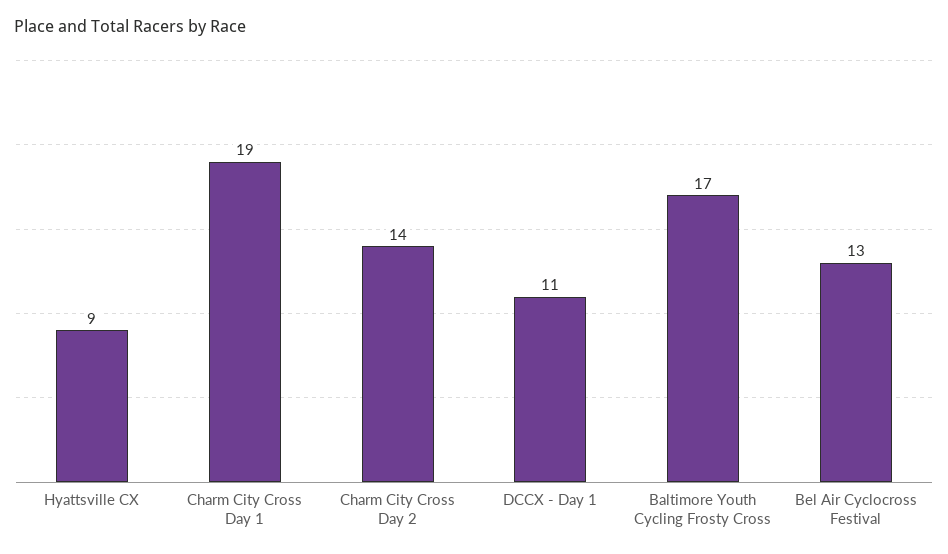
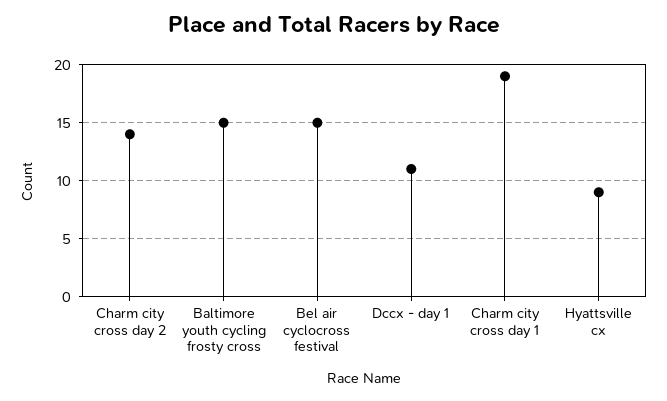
  {
    "Hyattsville CX": 9,
    "Charm City Cross Day 1": 19,
    "Charm City Cross Day 2": 14,
    "DCCX - Day 1": 11,
-   "Baltimore Youth Cycling Frosty Cross": 17,
+   "Baltimore Youth Cycling Frosty Cross": 15,
-   "Bel Air Cyclocross Festival": 13
+   "Bel Air Cyclocross Festival": 15
  }

